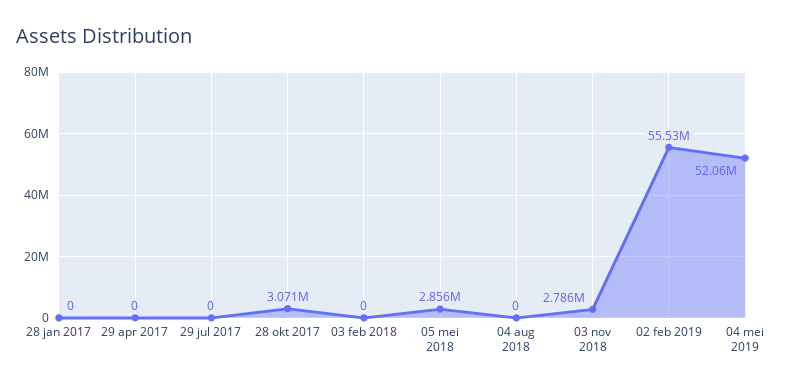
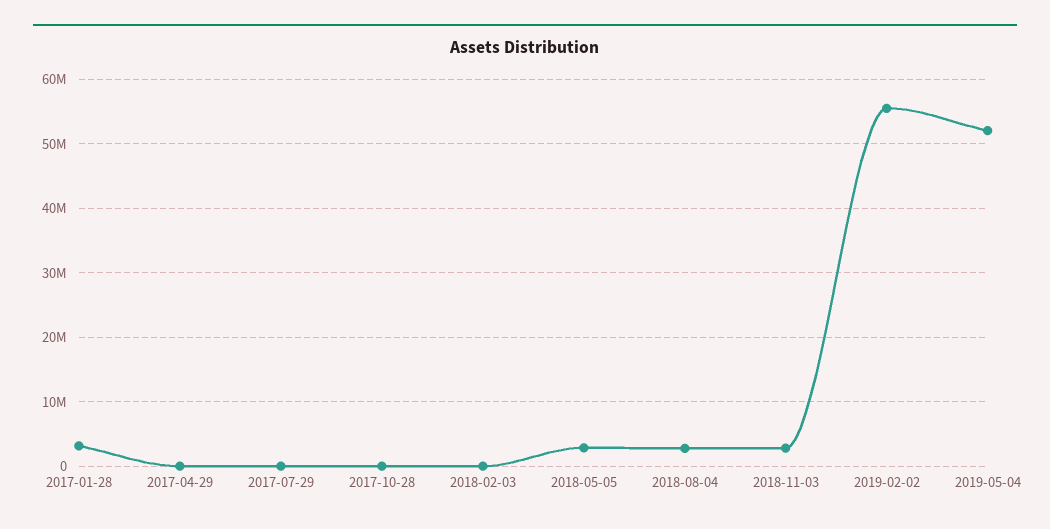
  {
-   "28 jan 2017": 0,
+   "28 jan 2017": 3000000,
    "29 apr 2017": 0,
    "29 jul 2017": 0,
-   "28 okt 2017": 3071000,
+   "28 okt 2017": 0,
    "03 feb 2018": 0,
    "05 mei 2018": 2856000,
-   "04 aug 2018": 0,
+   "04 aug 2018": 3000000,
    "03 nov 2018": 2786000,
    "02 feb 2019": 55530000,
    "04 mei 2019": 52060000
  }

